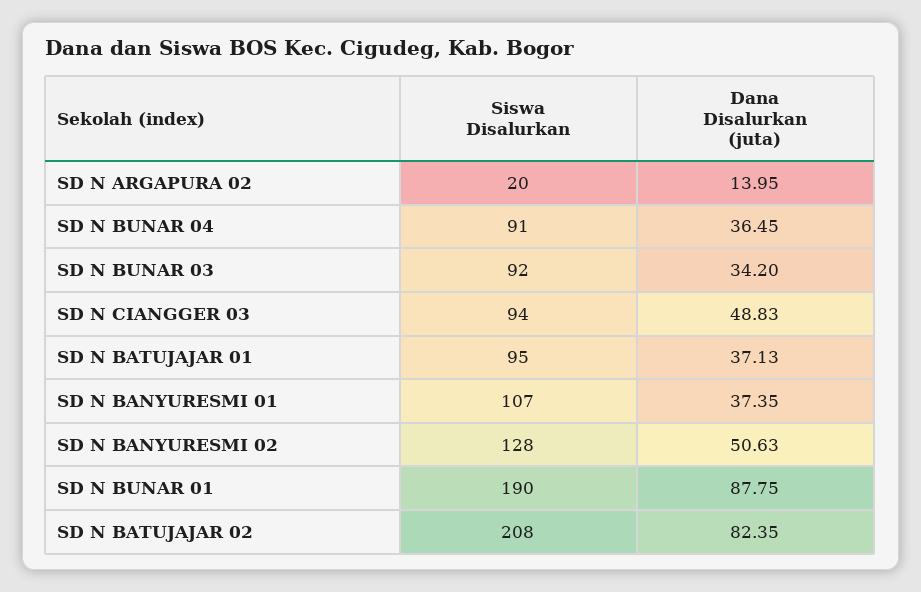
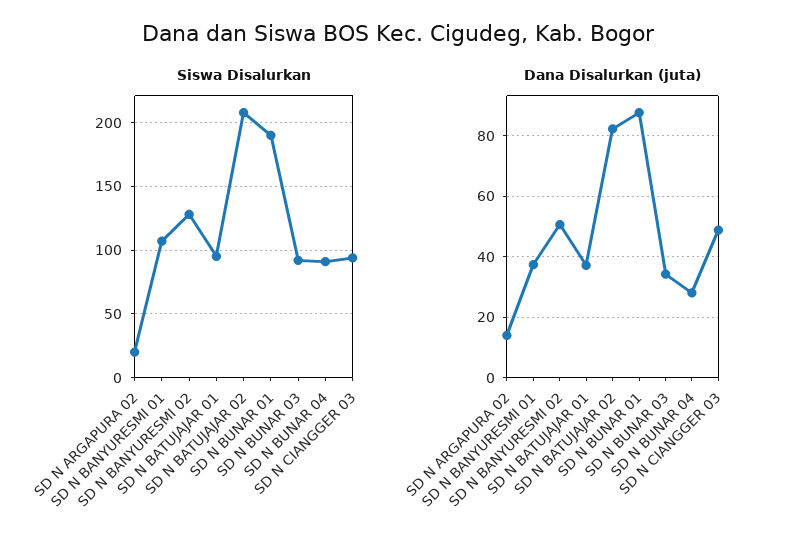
  {
    "Siswa Disalurkan": {
      "SD N ARGAPURA 02": 20,
      "SD N BUNAR 04": 91,
      "SD N BUNAR 03": 92,
      "SD N CIANGGER 03": 94,
      "SD N BATUJAJAR 01": 95,
      "SD N BANYURESMI 01": 107,
      "SD N BANYURESMI 02": 128,
      "SD N BUNAR 01": 190,
      "SD N BATUJAJAR 02": 208
    },
    "Dana Disalurkan (juta)": {
      "SD N ARGAPURA 02": 13.95,
-     "SD N BUNAR 04": 36.45,
+     "SD N BUNAR 04": 28,
      "SD N BUNAR 03": 34.2,
      "SD N CIANGGER 03": 48.83,
      "SD N BATUJAJAR 01": 37.13,
      "SD N BANYURESMI 01": 37.35,
      "SD N BANYURESMI 02": 50.63,
      "SD N BUNAR 01": 87.75,
      "SD N BATUJAJAR 02": 82.35
    }
  }

